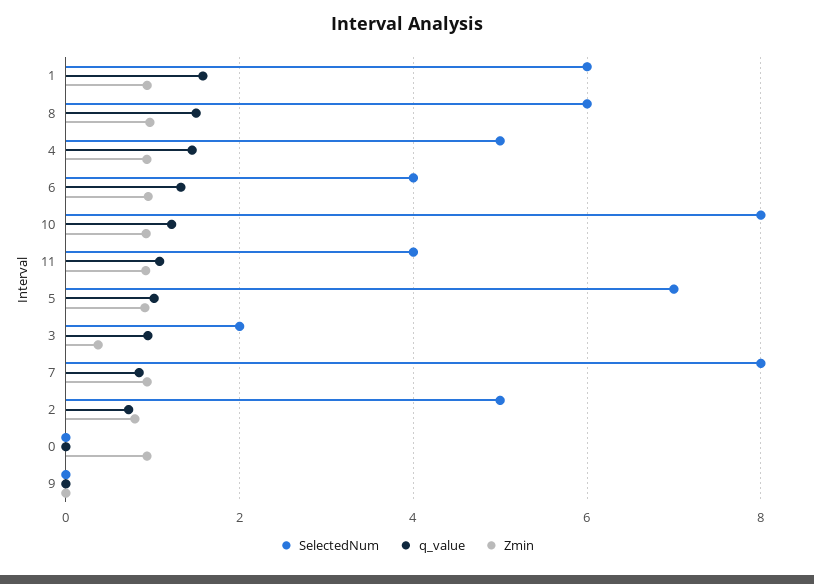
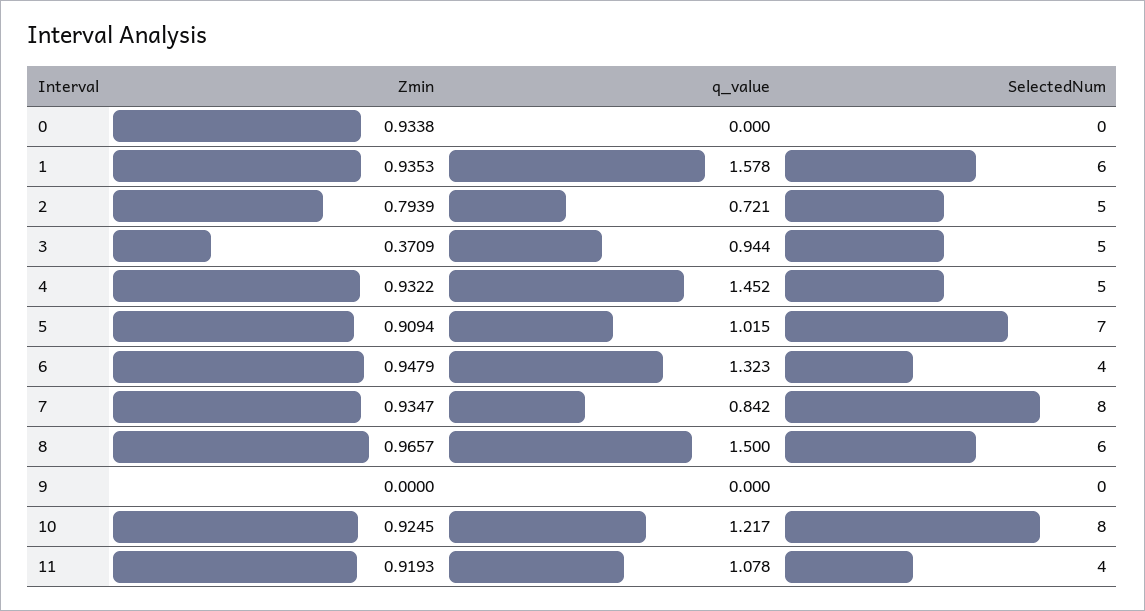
  {
    "SelectedNum": {
      "1": 6,
      "8": 6,
      "4": 5,
      "6": 4,
      "10": 8,
      "11": 4,
      "5": 7,
-     "3": 2,
+     "3": 5,
      "7": 8,
      "2": 5,
      "0": 0,
      "9": 0
    },
    "q_value": {
      "1": 1.578,
      "8": 1.5,
      "4": 1.452,
      "6": 1.323,
      "10": 1.217,
      "11": 1.078,
      "5": 1.015,
      "3": 0.944,
      "7": 0.842,
      "2": 0.721,
      "0": 0,
      "9": 0
    },
    "Zmin": {
      "1": 0.9353,
      "8": 0.9657,
      "4": 0.9322,
      "6": 0.9479,
      "10": 0.9245,
      "11": 0.9193,
      "5": 0.9094,
      "3": 0.3709,
      "7": 0.9347,
      "2": 0.7939,
      "0": 0.9338,
      "9": 0
    }
  }

